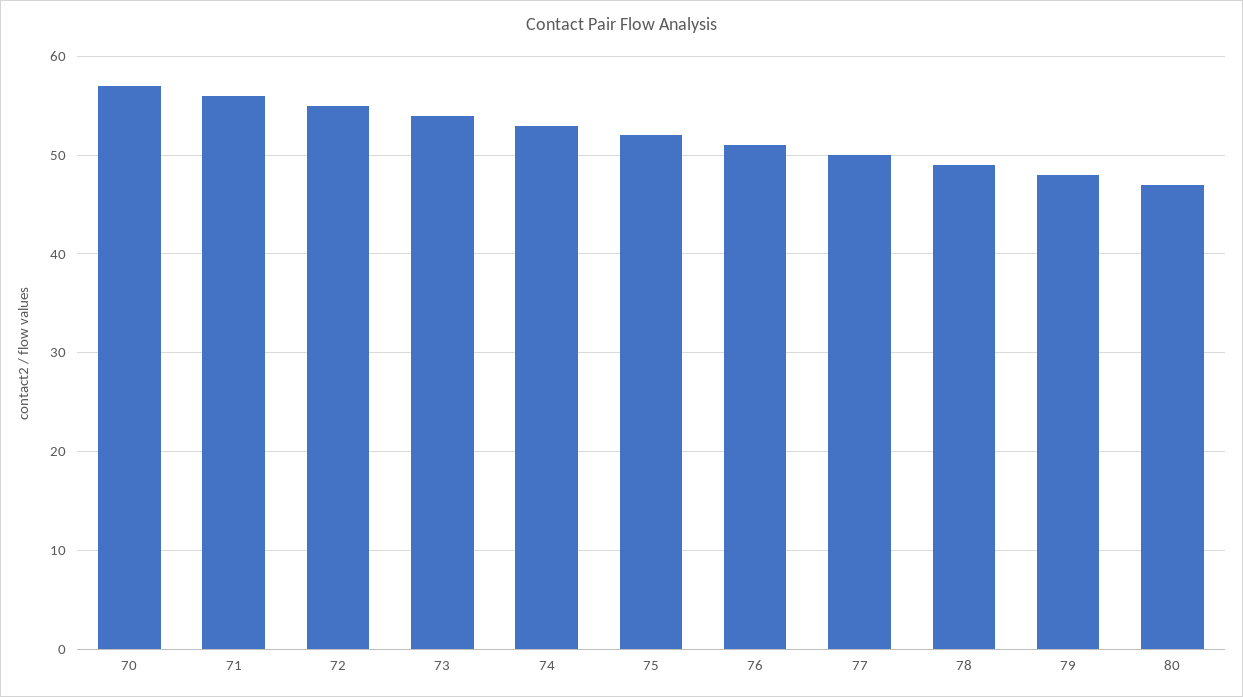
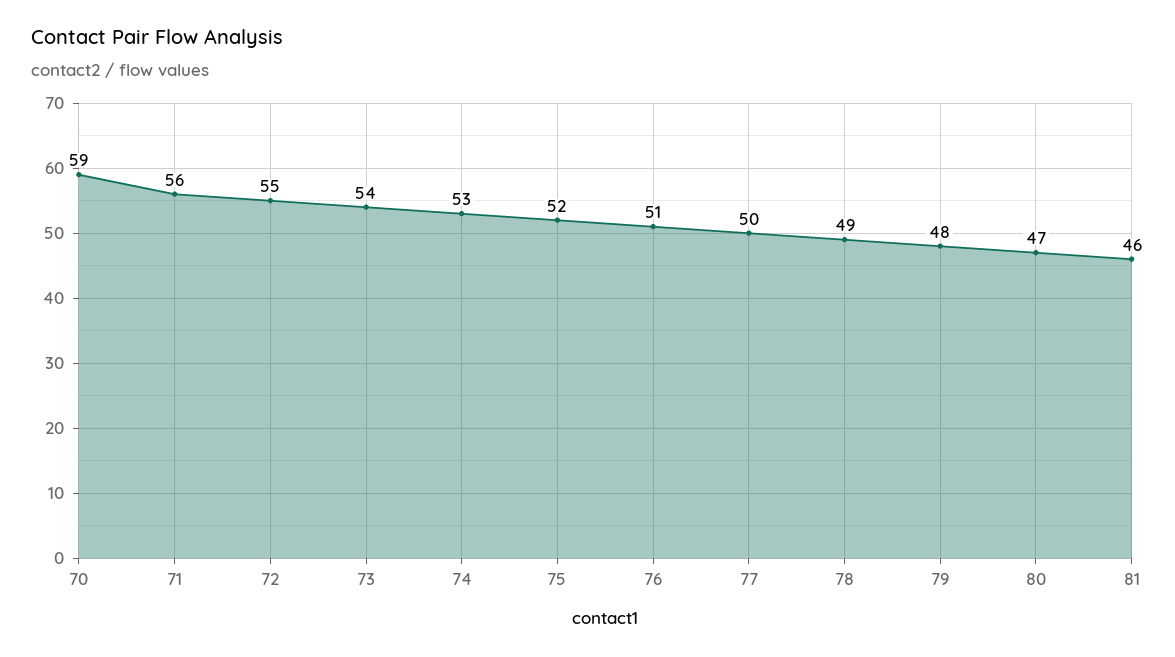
  {
-   "70": 57,
+   "70": 59,
    "71": 56,
    "72": 55,
    "73": 54,
    "74": 53,
    "75": 52,
    "76": 51,
    "77": 50,
    "78": 49,
    "79": 48,
-   "80": 47
+   "80": 47,
+   "81": 46
  }

